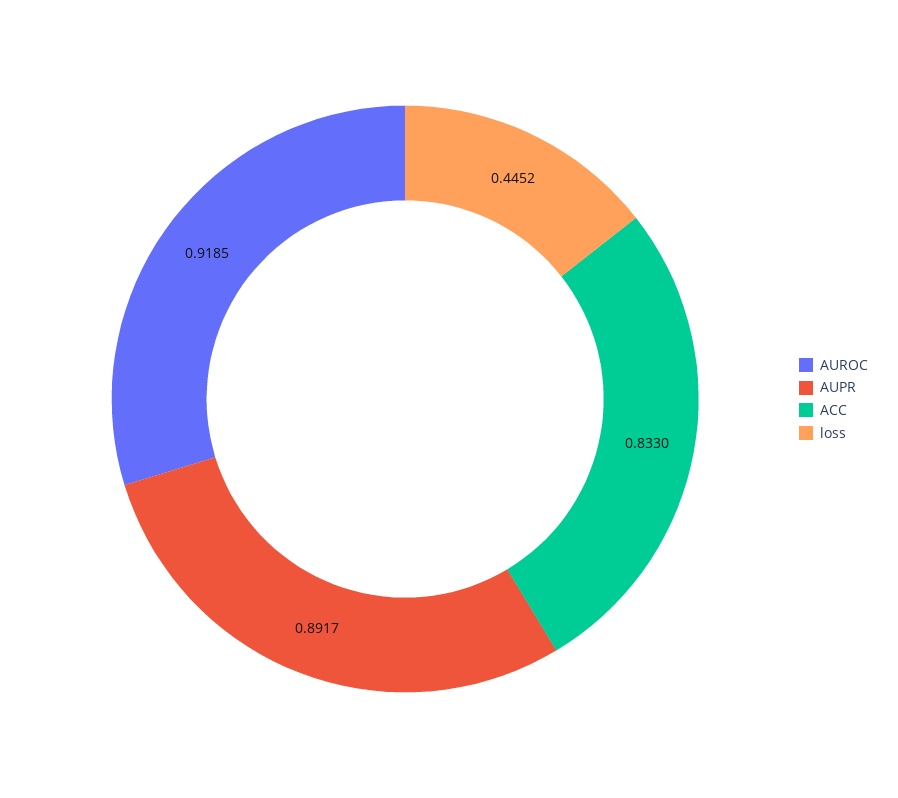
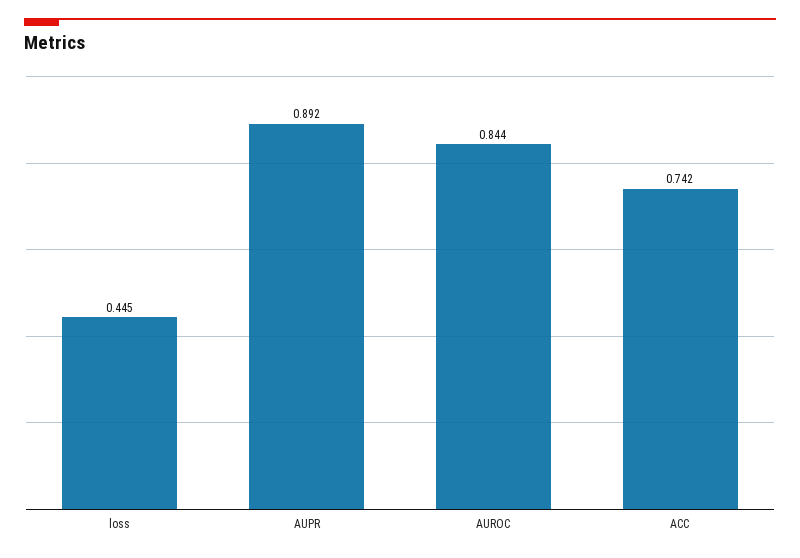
  {
-   "AUROC": 0.9185,
+   "AUROC": 0.844,
    "AUPR": 0.8917,
-   "ACC": 0.833,
+   "ACC": 0.742,
    "loss": 0.4452
  }

